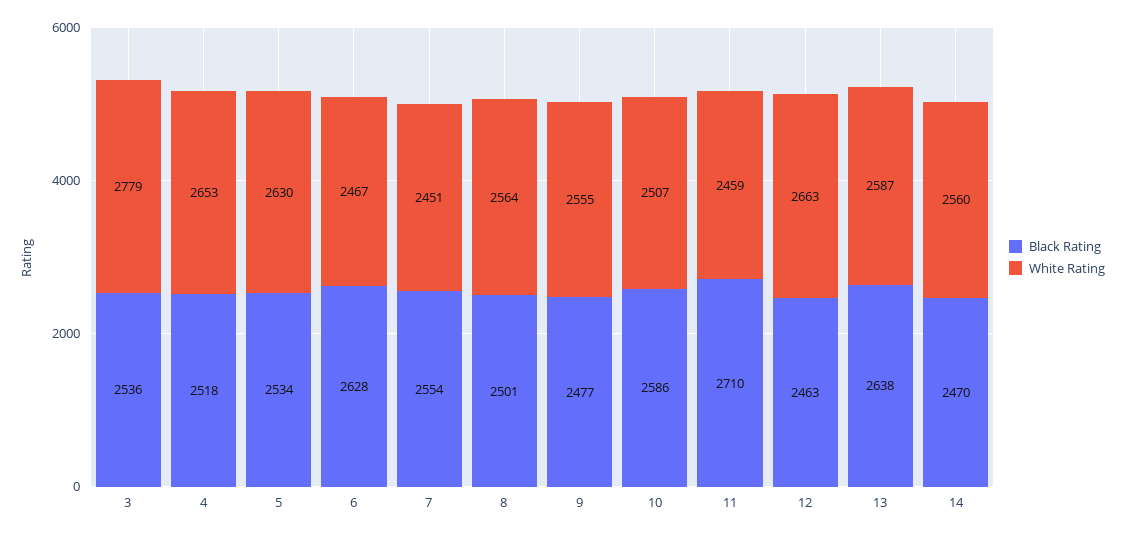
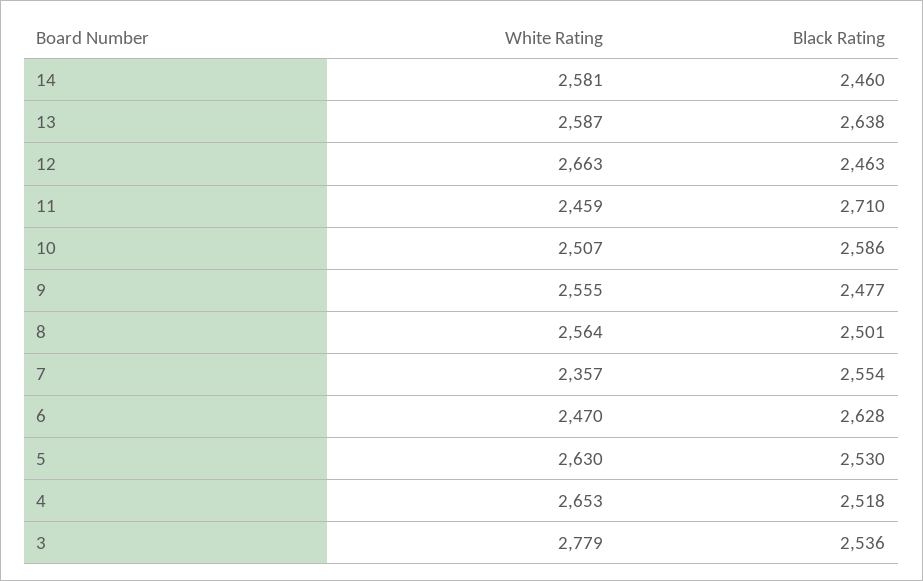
  {
    "Black Rating": {
      "3": 2536,
      "4": 2518,
-     "5": 2534,
+     "5": 2530,
      "6": 2628,
      "7": 2554,
      "8": 2501,
      "9": 2477,
      "10": 2586,
      "11": 2710,
      "12": 2463,
      "13": 2638,
-     "14": 2470
+     "14": 2460
    },
    "White Rating": {
      "3": 2779,
      "4": 2653,
      "5": 2630,
-     "6": 2467,
+     "6": 2470,
-     "7": 2451,
+     "7": 2357,
      "8": 2564,
      "9": 2555,
      "10": 2507,
      "11": 2459,
      "12": 2663,
      "13": 2587,
-     "14": 2560
+     "14": 2581
    }
  }

